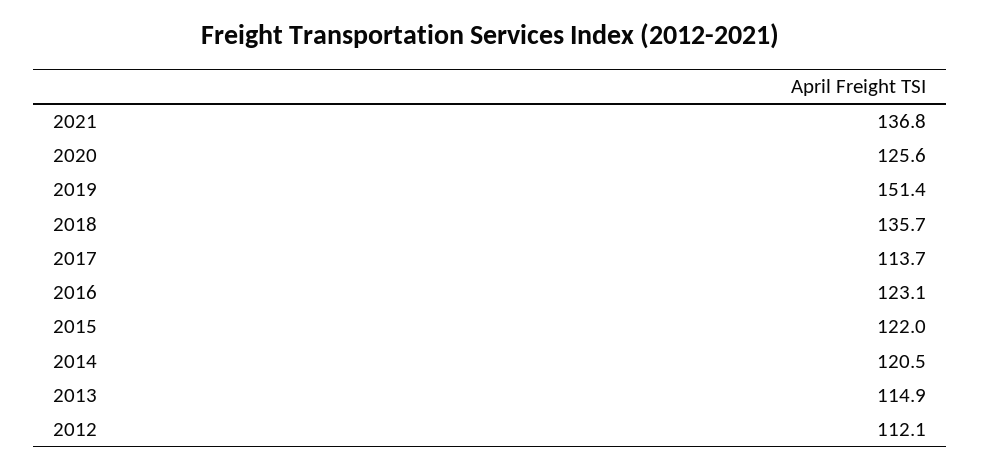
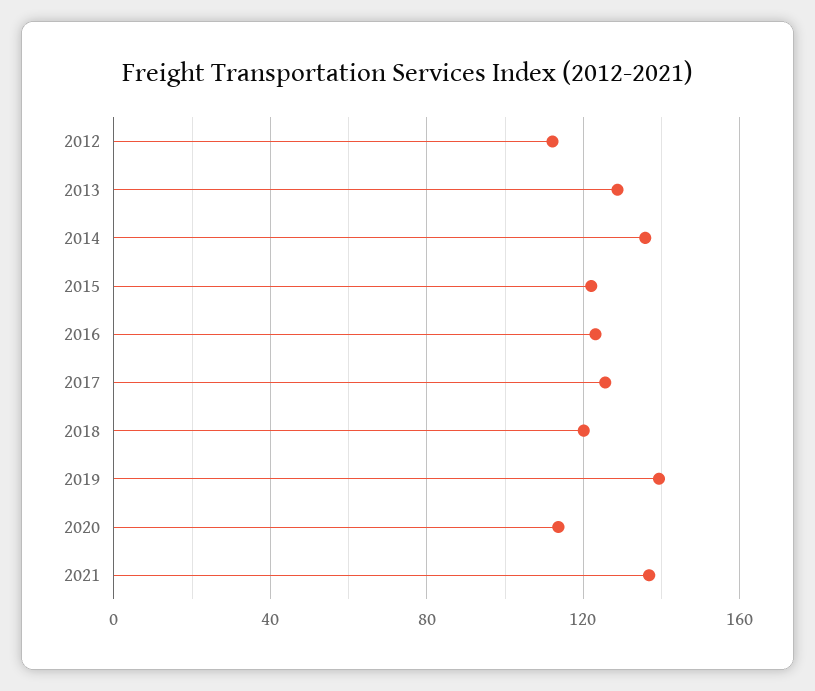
  {
    "2021": 136.8,
-   "2020": 125.6,
+   "2020": 115,
-   "2019": 151.4,
+   "2019": 140,
-   "2018": 135.7,
+   "2018": 120,
-   "2017": 113.7,
+   "2017": 125,
    "2016": 123.1,
    "2015": 122,
-   "2014": 120.5,
+   "2014": 135,
-   "2013": 114.9,
+   "2013": 130,
    "2012": 112.1
  }

